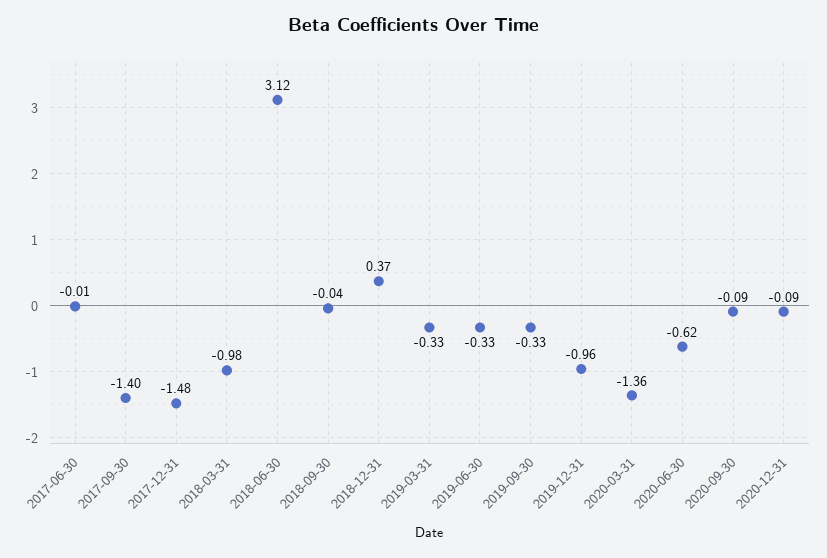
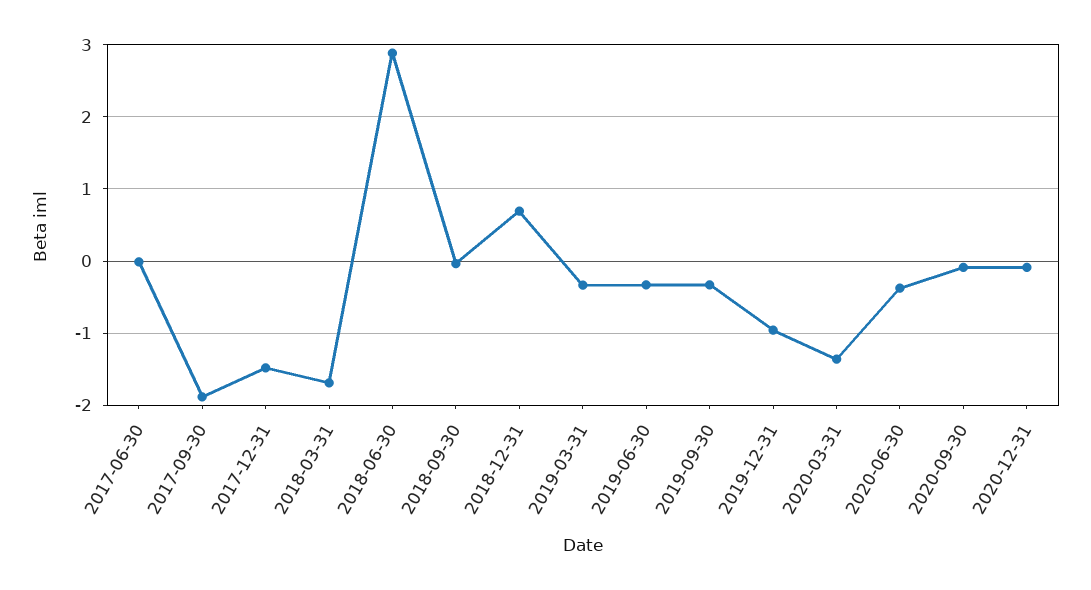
  {
    "2017-06-30": -0.01,
-   "2017-09-30": -1.4,
+   "2017-09-30": -1.9,
    "2017-12-31": -1.48,
-   "2018-03-31": -0.98,
+   "2018-03-31": -1.7,
-   "2018-06-30": 3.12,
+   "2018-06-30": 2.9,
    "2018-09-30": -0.04,
-   "2018-12-31": 0.37,
+   "2018-12-31": 0.7,
    "2019-03-31": -0.33,
    "2019-06-30": -0.33,
    "2019-09-30": -0.33,
    "2019-12-31": -0.96,
    "2020-03-31": -1.36,
-   "2020-06-30": -0.62,
+   "2020-06-30": -0.4,
    "2020-09-30": -0.09,
    "2020-12-31": -0.09
  }

